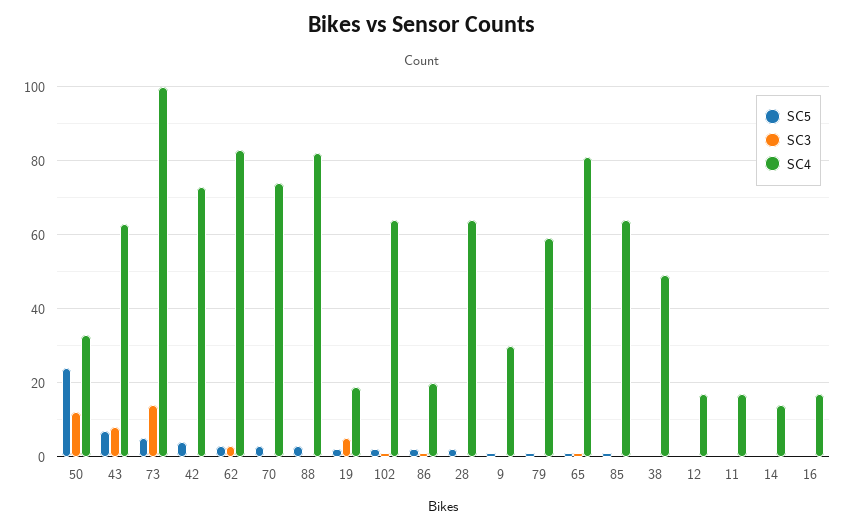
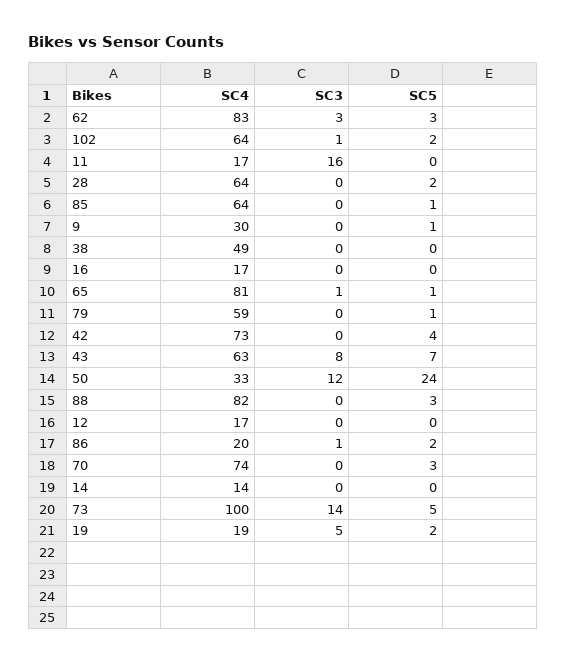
  {
    "SC5": {
      "50": 24,
      "43": 7,
      "73": 5,
      "42": 4,
      "62": 3,
      "70": 3,
      "88": 3,
      "19": 2,
      "102": 2,
      "86": 2,
      "28": 2,
      "9": 1,
      "79": 1,
      "65": 1,
      "85": 1,
      "38": 0,
      "12": 0,
      "11": 0,
      "14": 0,
      "16": 0
    },
    "SC3": {
      "50": 12,
      "43": 8,
      "73": 14,
      "42": 0,
      "62": 3,
      "70": 0,
      "88": 0,
      "19": 5,
      "102": 1,
      "86": 1,
      "28": 0,
      "9": 0,
      "79": 0,
      "65": 1,
      "85": 0,
      "38": 0,
      "12": 0,
-     "11": 0,
+     "11": 16,
      "14": 0,
      "16": 0
    },
    "SC4": {
      "50": 33,
      "43": 63,
      "73": 100,
      "42": 73,
      "62": 83,
      "70": 74,
      "88": 82,
      "19": 19,
      "102": 64,
      "86": 20,
      "28": 64,
      "9": 30,
      "79": 59,
      "65": 81,
      "85": 64,
      "38": 49,
      "12": 17,
      "11": 17,
      "14": 14,
      "16": 17
    }
  }

